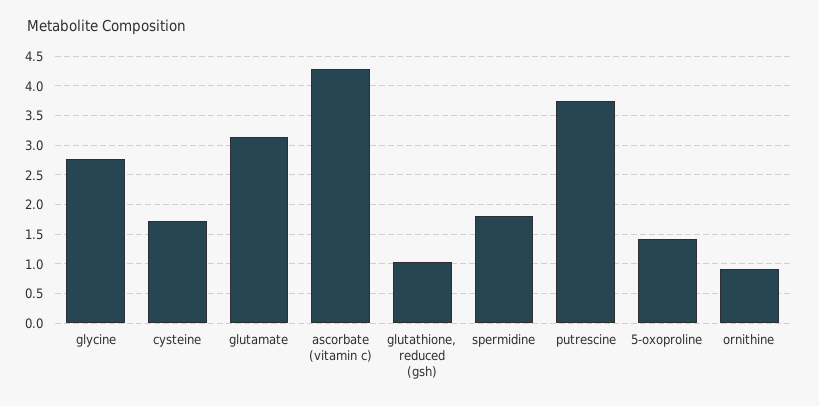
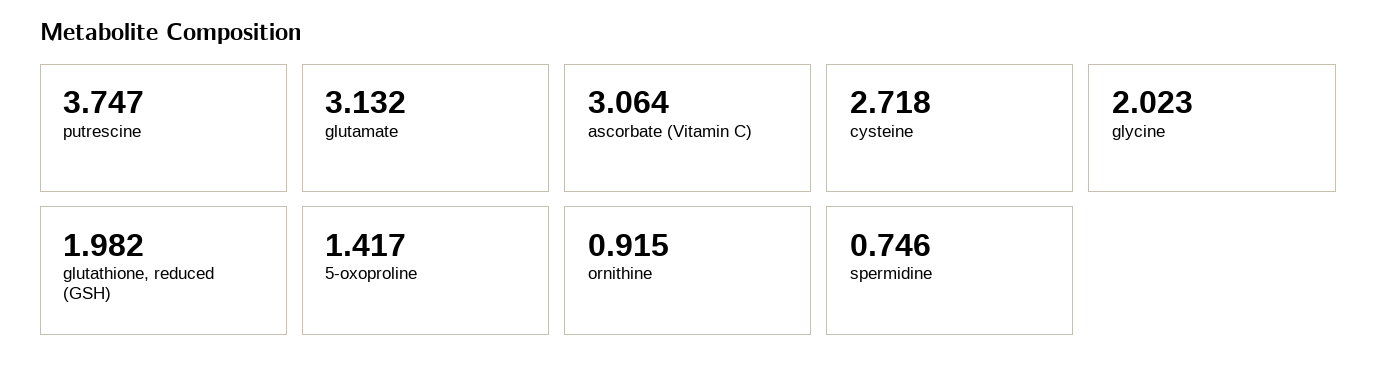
  {
-   "glycine": 2.75,
+   "glycine": 2.023,
-   "cysteine": 1.75,
+   "cysteine": 2.718,
    "glutamate": 3.132,
-   "ascorbate (vitamin c)": 4.25,
+   "ascorbate (vitamin c)": 3.064,
-   "glutathione, reduced (gsh)": 1,
+   "glutathione, reduced (gsh)": 1.982,
-   "spermidine": 1.75,
+   "spermidine": 0.746,
    "putrescine": 3.747,
    "5-oxoproline": 1.417,
    "ornithine": 0.915
  }

